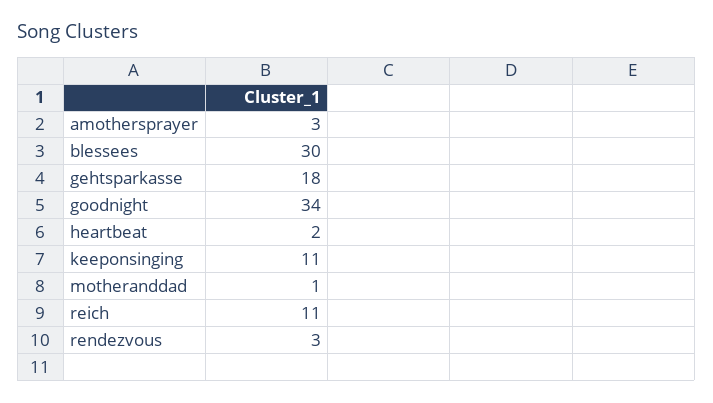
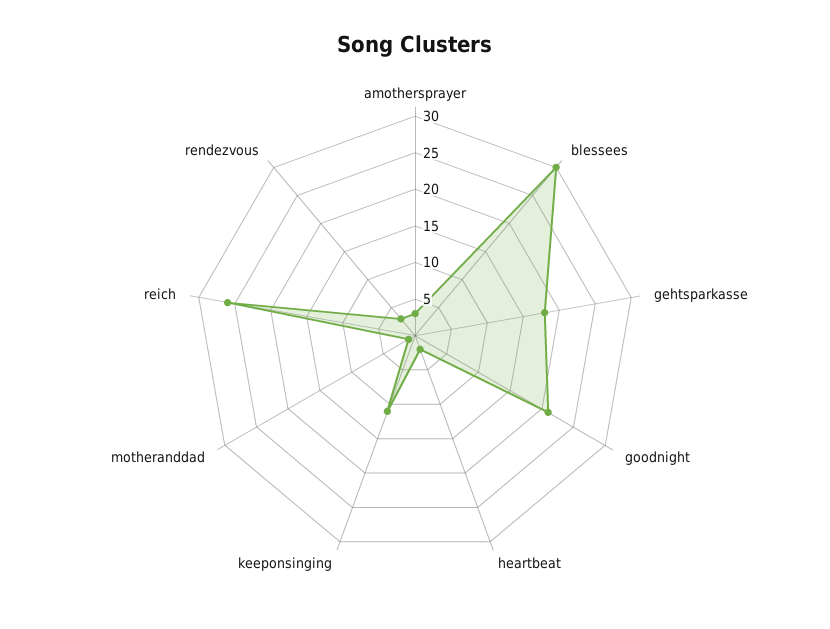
  {
    "amothersprayer": 3,
    "blessees": 30,
    "gehtsparkasse": 18,
-   "goodnight": 34,
+   "goodnight": 20,
    "heartbeat": 2,
    "keeponsinging": 11,
    "motheranddad": 1,
-   "reich": 11,
+   "reich": 25,
    "rendezvous": 3
  }

